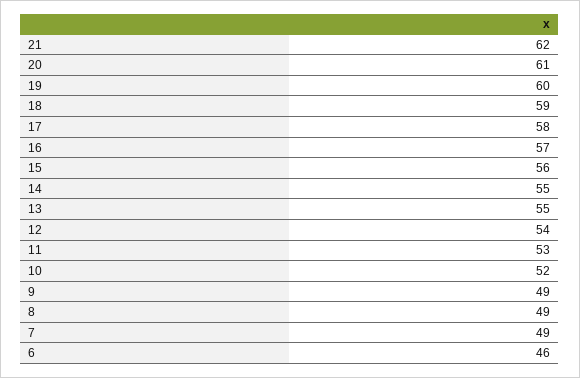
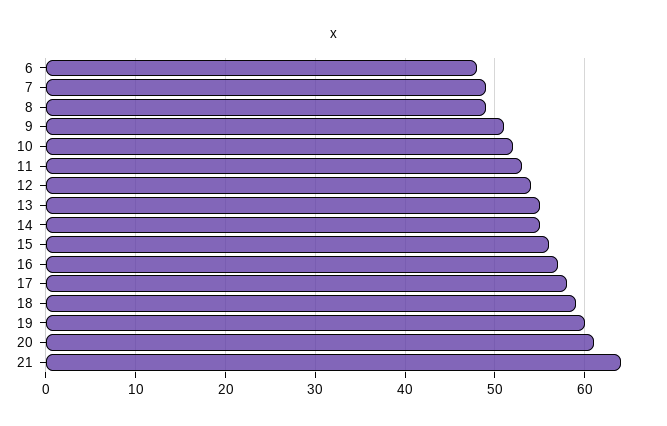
  {
-   "21": 62,
+   "21": 64,
    "20": 61,
    "19": 60,
    "18": 59,
    "17": 58,
    "16": 57,
    "15": 56,
    "14": 55,
    "13": 55,
    "12": 54,
    "11": 53,
    "10": 52,
-   "9": 49,
+   "9": 51,
    "8": 49,
    "7": 49,
-   "6": 46
+   "6": 48
  }

